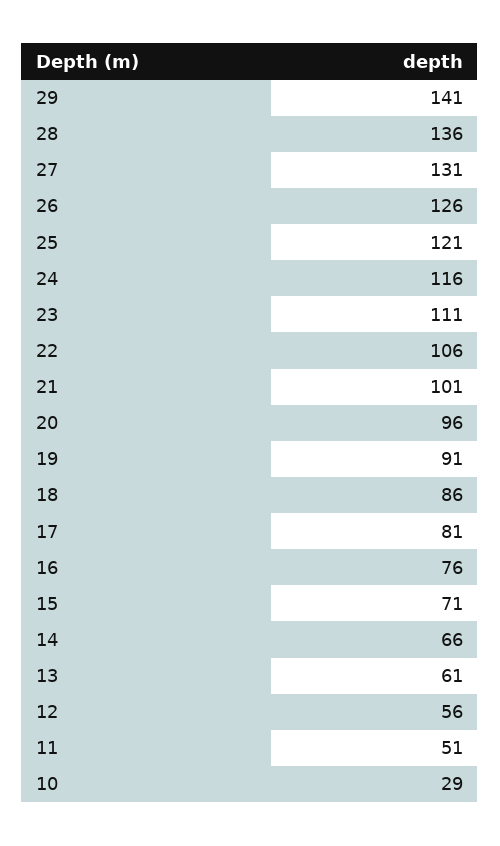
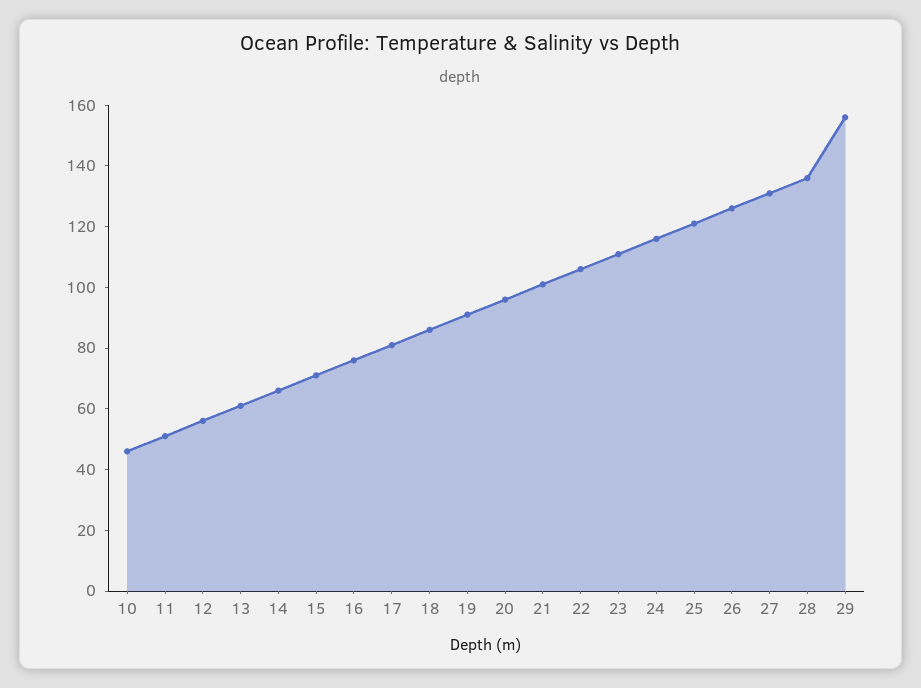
  {
-   "29": 141,
+   "29": 155,
    "28": 136,
    "27": 131,
    "26": 126,
    "25": 121,
    "24": 116,
    "23": 111,
    "22": 106,
    "21": 101,
    "20": 96,
    "19": 91,
    "18": 86,
    "17": 81,
    "16": 76,
    "15": 71,
    "14": 66,
    "13": 61,
    "12": 56,
    "11": 51,
-   "10": 29
+   "10": 45
  }

